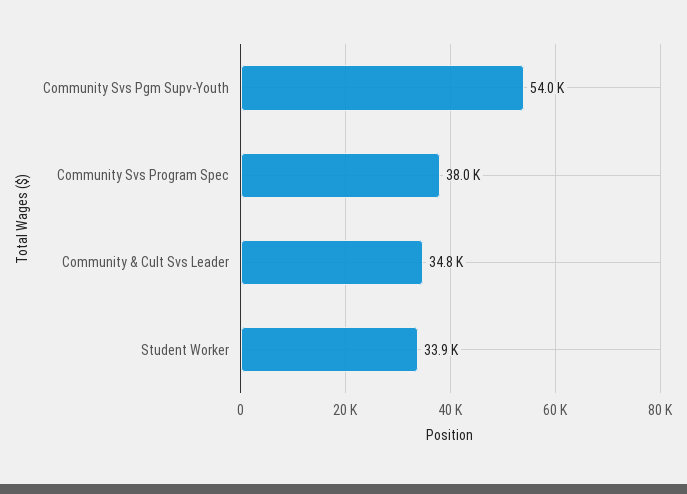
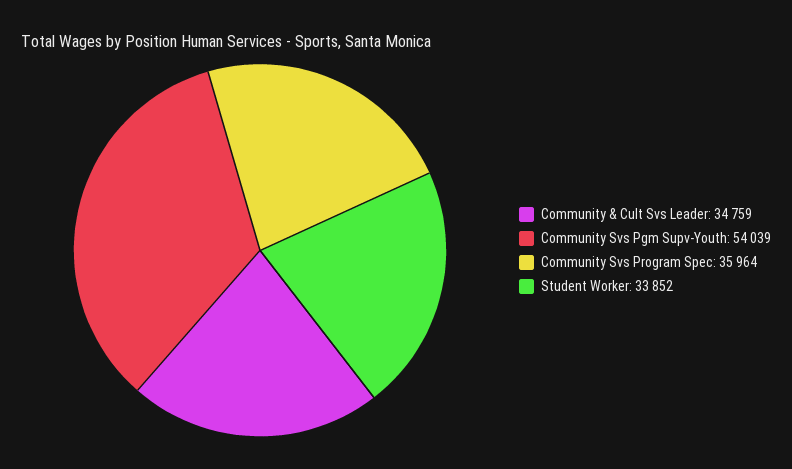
  {
    "Community Svs Pgm Supv-Youth": 54039,
-   "Community Svs Program Spec": 38000,
+   "Community Svs Program Spec": 35964,
    "Community & Cult Svs Leader": 34759,
    "Student Worker": 33852
  }

